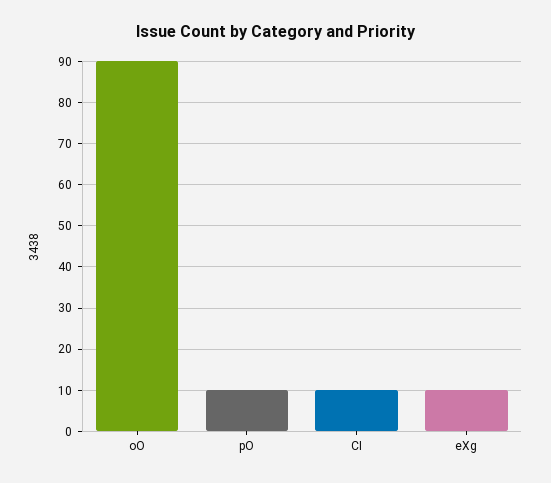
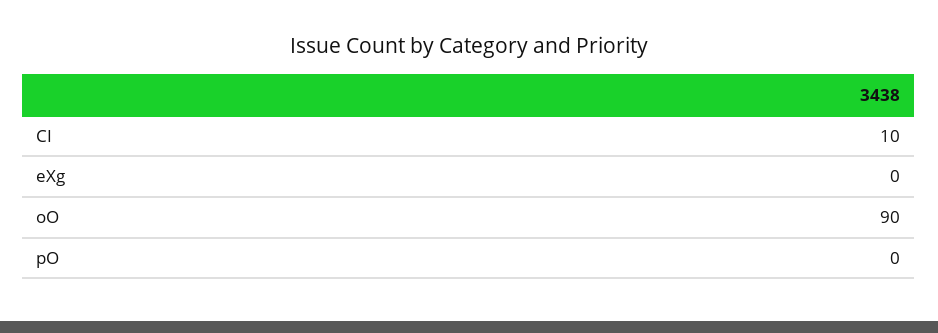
  {
    "oO": 90,
-   "pO": 10,
+   "pO": 0,
    "CI": 10,
-   "eXg": 10
+   "eXg": 0
  }

